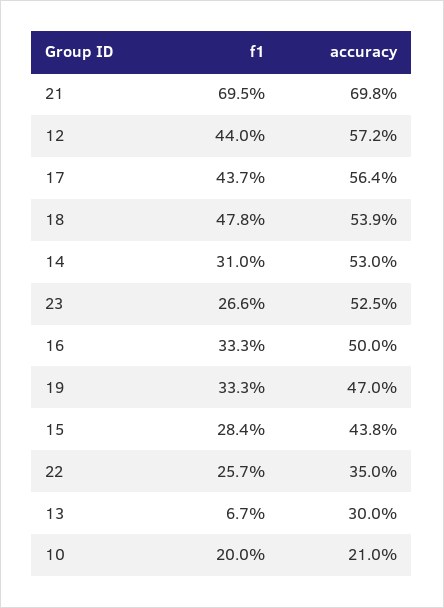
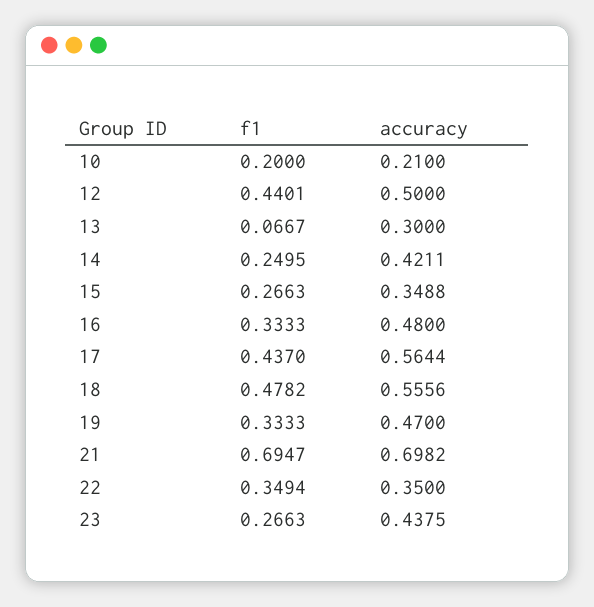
  {
    "f1": {
      "21": 0.6947,
      "12": 0.4401,
      "17": 0.437,
      "18": 0.4782,
-     "14": 0.31,
+     "14": 0.2495,
      "23": 0.2663,
      "16": 0.3333,
      "19": 0.3333,
-     "15": 0.284,
+     "15": 0.2663,
-     "22": 0.257,
+     "22": 0.3494,
      "13": 0.0667,
      "10": 0.2
    },
    "accuracy": {
      "21": 0.6982,
-     "12": 0.572,
+     "12": 0.5,
      "17": 0.5644,
-     "18": 0.539,
+     "18": 0.5556,
-     "14": 0.53,
+     "14": 0.4211,
-     "23": 0.525,
+     "23": 0.4375,
-     "16": 0.5,
+     "16": 0.48,
      "19": 0.47,
-     "15": 0.438,
+     "15": 0.3488,
      "22": 0.35,
      "13": 0.3,
      "10": 0.21
    }
  }

